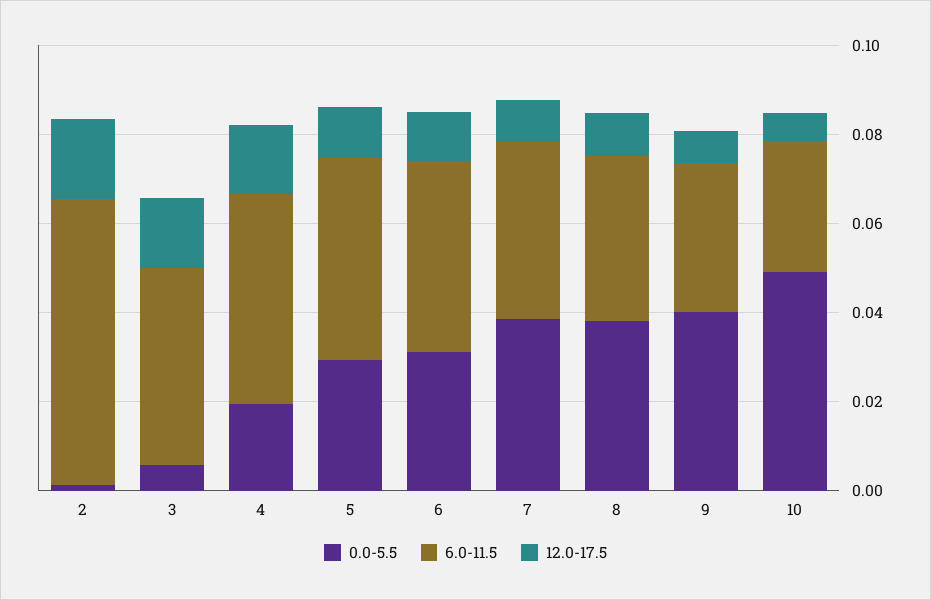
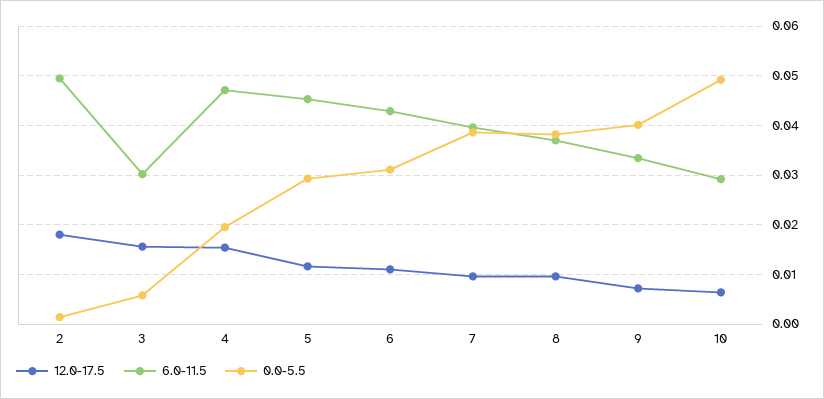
  {
    "0.0-5.5": {
      "2": 0.002,
      "3": 0.006,
      "4": 0.02,
      "5": 0.03,
      "6": 0.032,
      "7": 0.038,
      "8": 0.038,
      "9": 0.04,
      "10": 0.05
    },
    "6.0-11.5": {
-     "2": 0.065,
+     "2": 0.05,
-     "3": 0.045,
+     "3": 0.03,
      "4": 0.048,
      "5": 0.046,
      "6": 0.042,
      "7": 0.04,
      "8": 0.038,
      "9": 0.034,
      "10": 0.03
    },
    "12.0-17.5": {
      "2": 0.018,
      "3": 0.016,
      "4": 0.016,
      "5": 0.012,
      "6": 0.012,
      "7": 0.01,
      "8": 0.01,
      "9": 0.008,
      "10": 0.006
    }
  }

